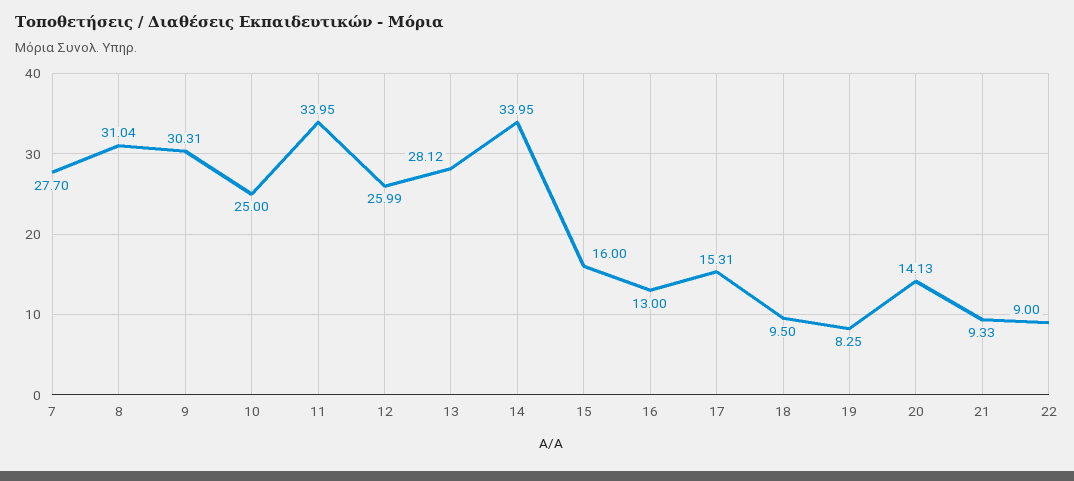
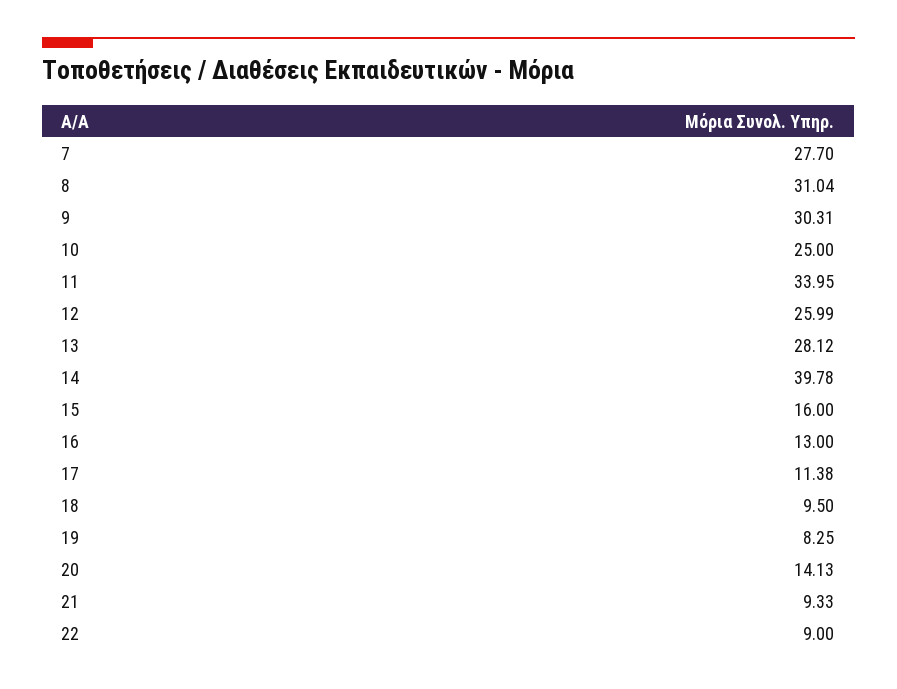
  {
    "7": 27.7,
    "8": 31.04,
    "9": 30.31,
    "10": 25,
    "11": 33.95,
    "12": 25.99,
    "13": 28.12,
-   "14": 33.95,
+   "14": 39.78,
    "15": 16,
    "16": 13,
-   "17": 15.31,
+   "17": 11.38,
    "18": 9.5,
    "19": 8.25,
    "20": 14.13,
    "21": 9.33,
    "22": 9
  }

